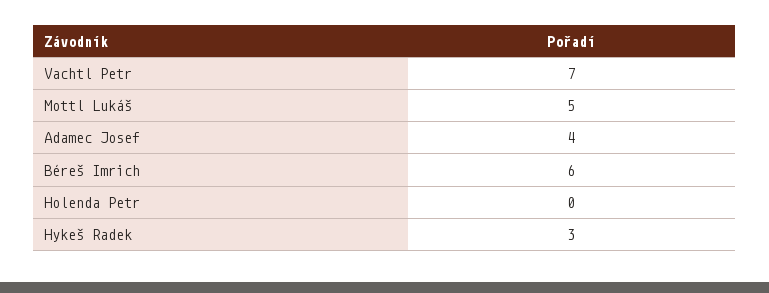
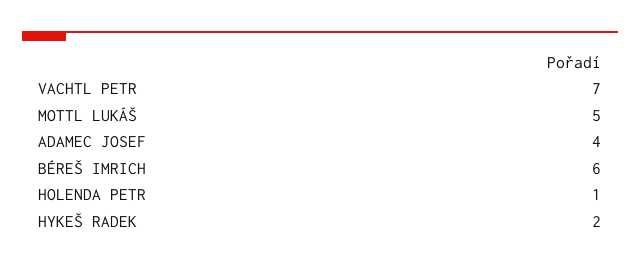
  {
    "Vachtl Petr": 7,
    "Mottl Lukáš": 5,
    "Adamec Josef": 4,
    "Béreš Imrich": 6,
-   "Holenda Petr": 0,
+   "Holenda Petr": 1,
-   "Hykeš Radek": 3
+   "Hykeš Radek": 2
  }

